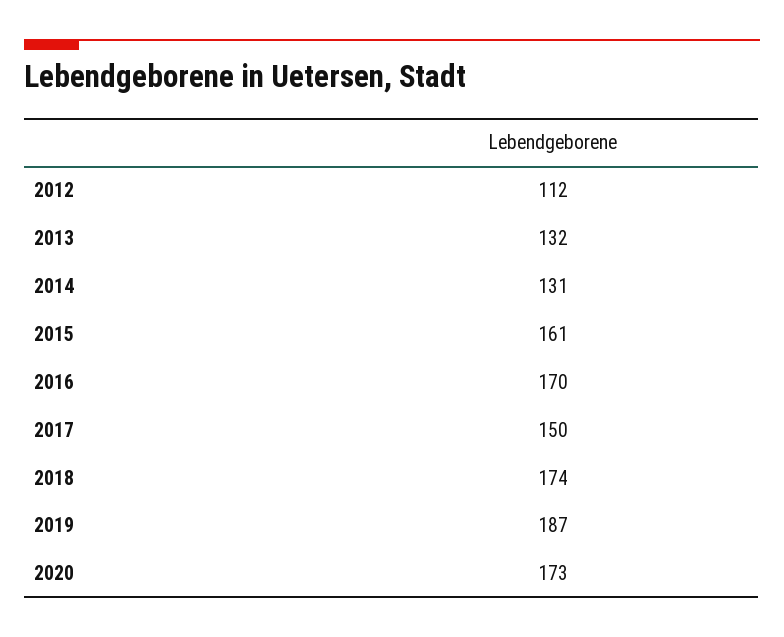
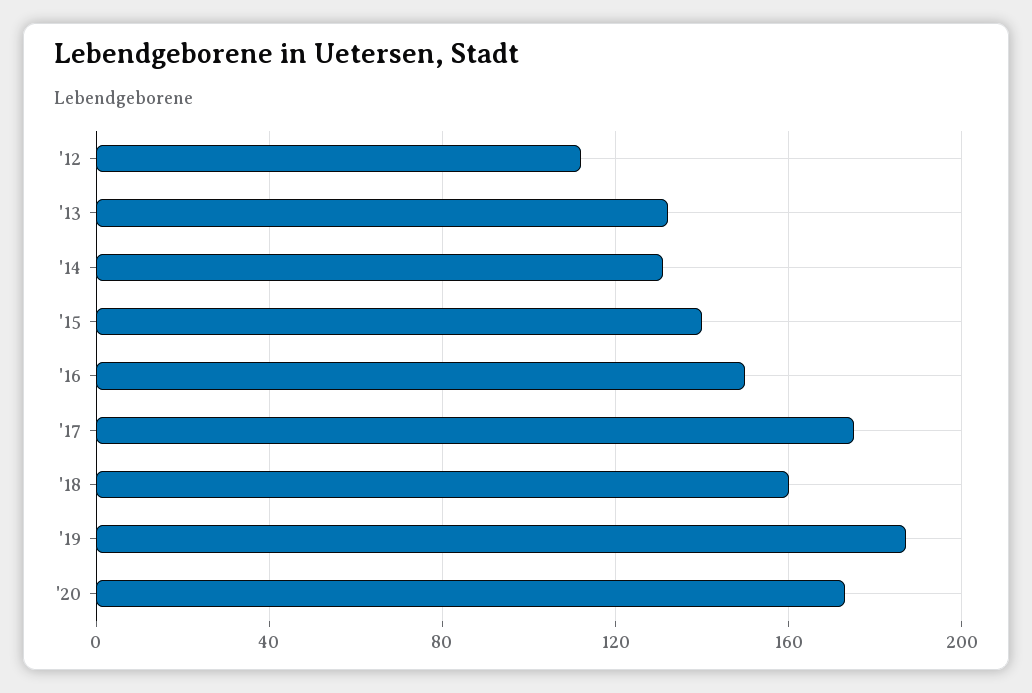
  {
    "2012": 112,
    "2013": 132,
    "2014": 131,
-   "2015": 161,
+   "2015": 140,
-   "2016": 170,
+   "2016": 150,
-   "2017": 150,
+   "2017": 175,
-   "2018": 174,
+   "2018": 160,
    "2019": 187,
    "2020": 173
  }

